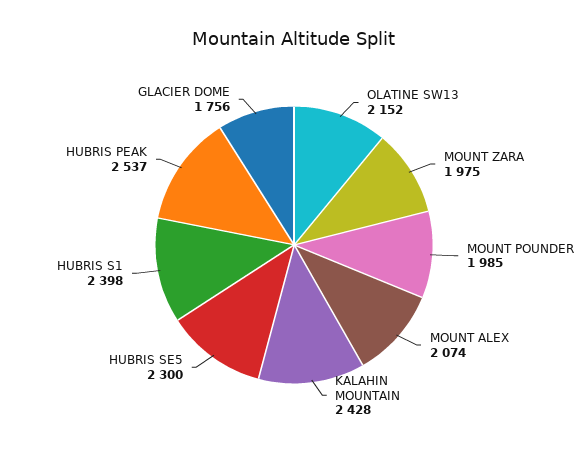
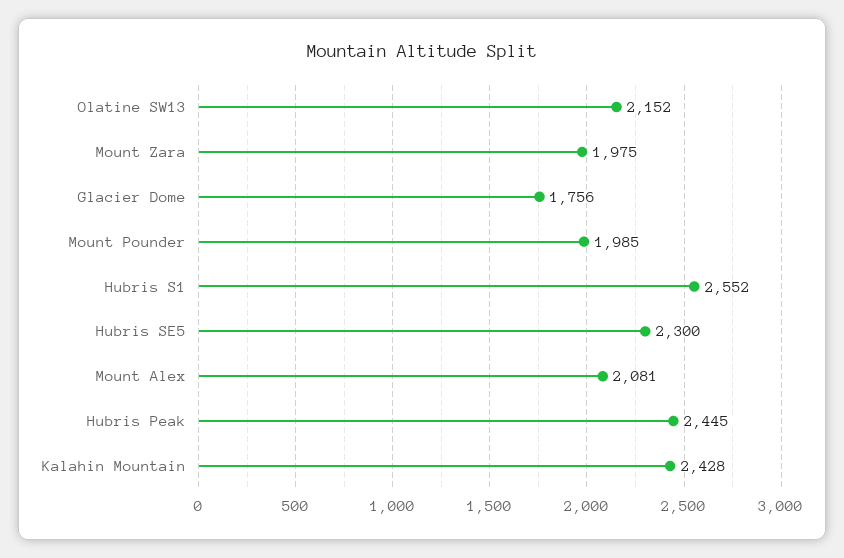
  {
    "OLATINE SW13": 2152,
    "MOUNT ZARA": 1975,
    "MOUNT POUNDER": 1985,
-   "MOUNT ALEX": 2074,
+   "MOUNT ALEX": 2081,
    "KALAHIN MOUNTAIN": 2428,
    "HUBRIS SE5": 2300,
-   "HUBRIS S1": 2398,
+   "HUBRIS S1": 2552,
-   "HUBRIS PEAK": 2537,
+   "HUBRIS PEAK": 2445,
    "GLACIER DOME": 1756
  }

